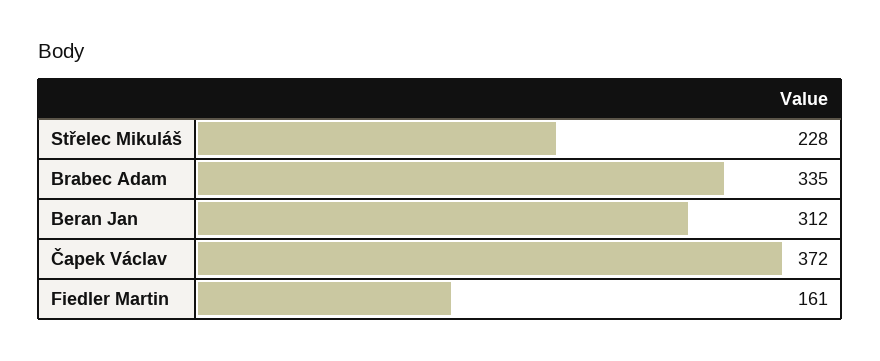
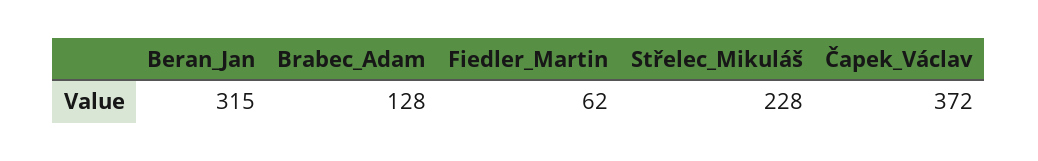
  {
    "Střelec Mikuláš": 228,
-   "Brabec Adam": 335,
+   "Brabec Adam": 128,
-   "Beran Jan": 312,
+   "Beran Jan": 315,
    "Čapek Václav": 372,
-   "Fiedler Martin": 161
+   "Fiedler Martin": 62
  }

